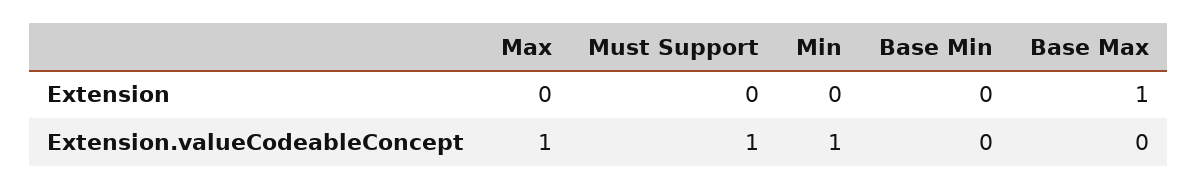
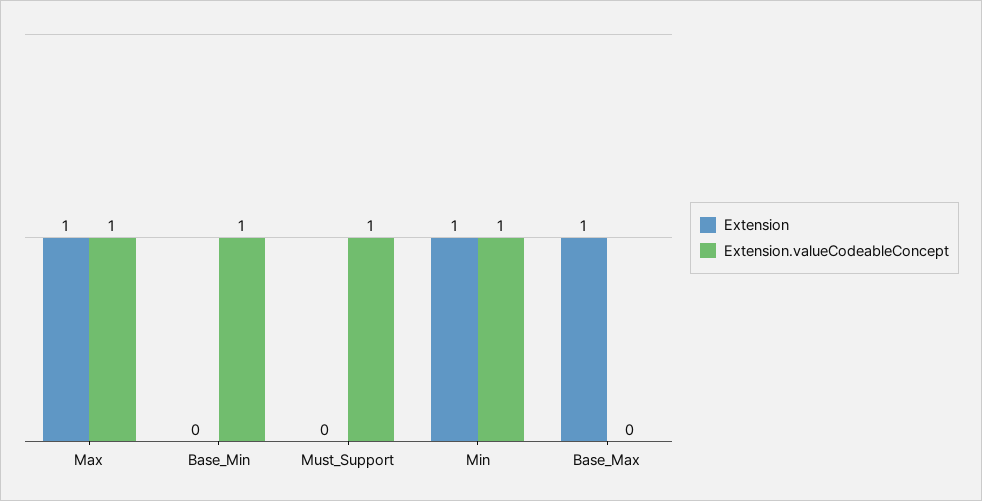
  {
    "Extension": {
-     "Max": 0,
+     "Max": 1,
      "Must Support": 0,
-     "Min": 0,
+     "Min": 1,
      "Base Min": 0,
      "Base Max": 1
    },
    "Extension.valueCodeableConcept": {
      "Max": 1,
      "Must Support": 1,
      "Min": 1,
-     "Base Min": 0,
+     "Base Min": 1,
      "Base Max": 0
    }
  }

